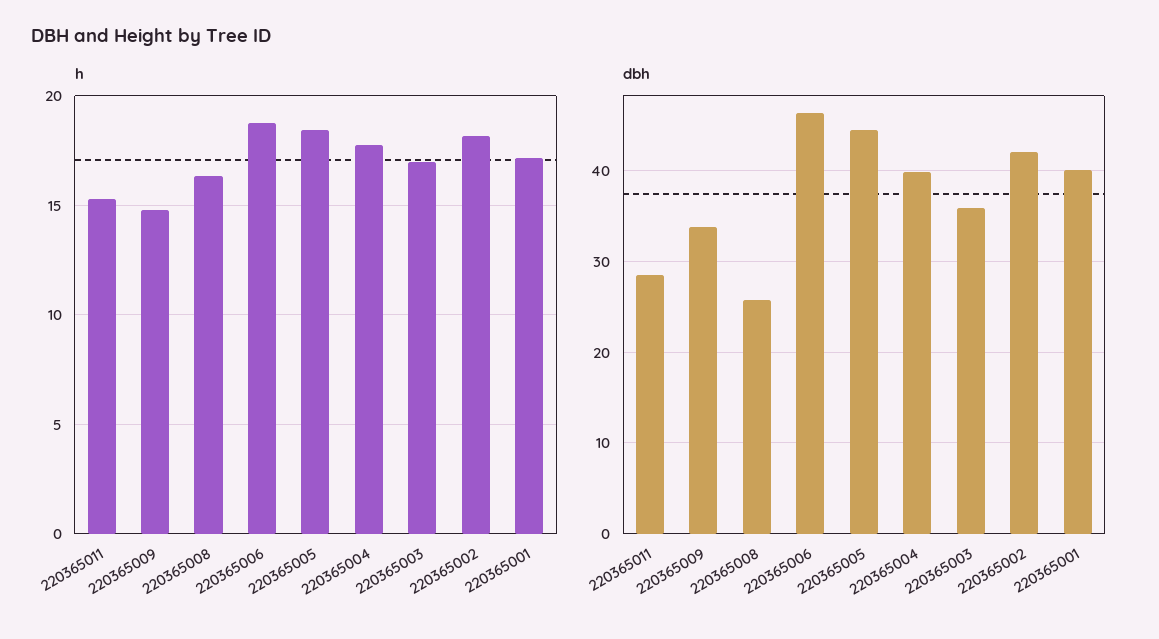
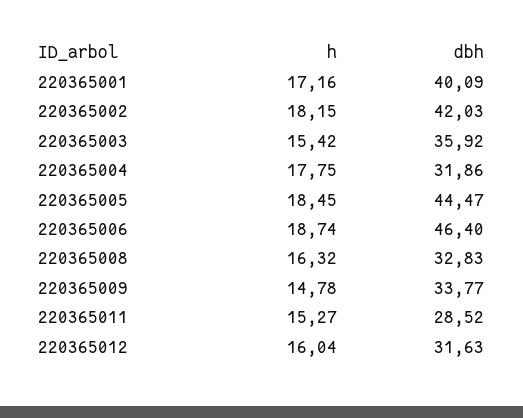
  {
    "h": {
      "220365011": 15.27,
      "220365009": 14.78,
      "220365008": 16.32,
      "220365006": 18.74,
      "220365005": 18.45,
      "220365004": 17.75,
-     "220365003": 17,
+     "220365003": 15.42,
      "220365002": 18.15,
-     "220365001": 17.16
+     "220365001": 17.16,
+     "220365012": 16.04
    },
    "dbh": {
      "220365011": 28.52,
      "220365009": 33.77,
-     "220365008": 26,
+     "220365008": 32.83,
      "220365006": 46.4,
      "220365005": 44.47,
-     "220365004": 40,
+     "220365004": 31.86,
      "220365003": 35.92,
      "220365002": 42.03,
-     "220365001": 40.09
+     "220365001": 40.09,
+     "220365012": 31.63
    }
  }

